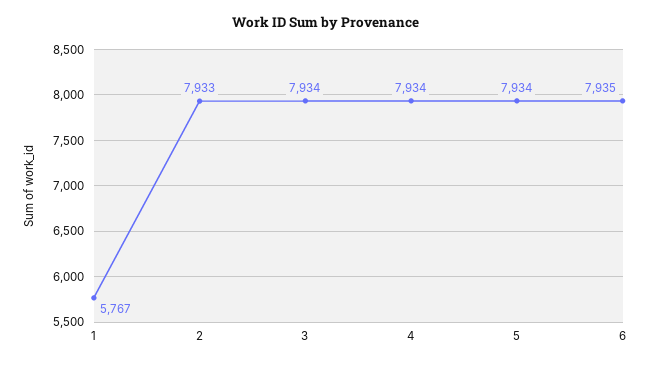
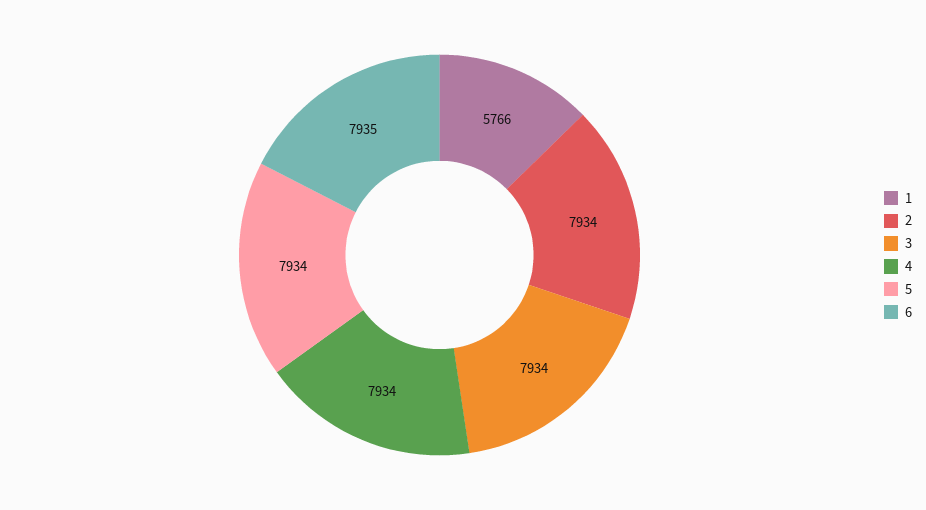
  {
-   "1": 5767,
+   "1": 5766,
-   "2": 7933,
+   "2": 7934,
    "3": 7934,
    "4": 7934,
    "5": 7934,
    "6": 7935
  }

